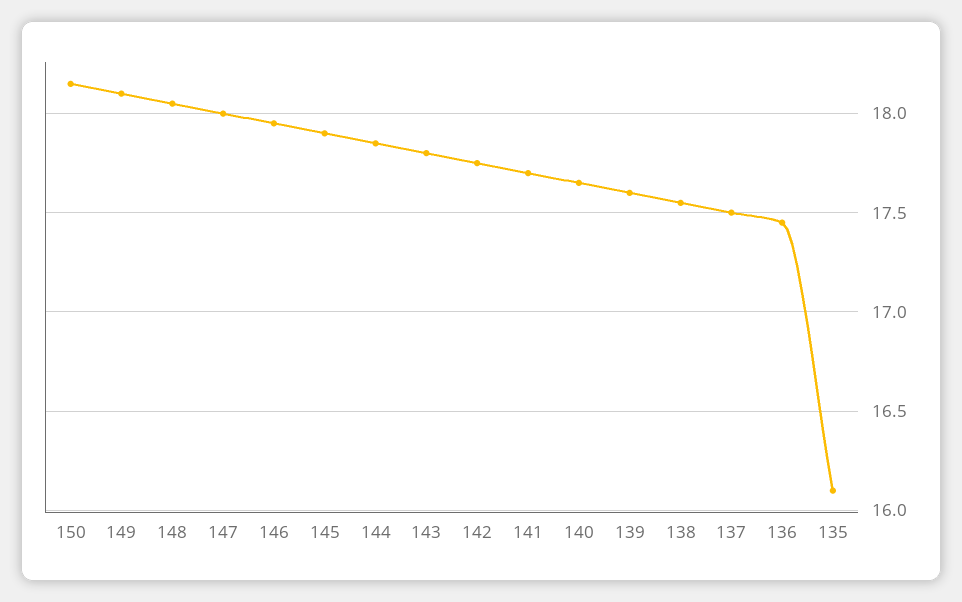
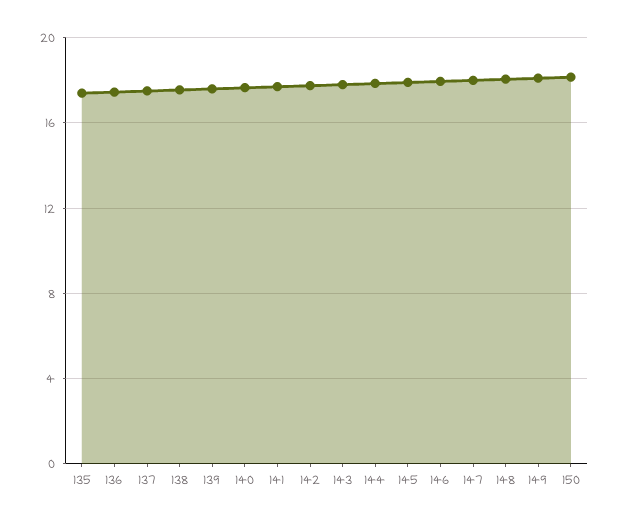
  {
    "150": 18.15,
    "149": 18.1,
    "148": 18.05,
    "147": 18,
    "146": 17.95,
    "145": 17.9,
    "144": 17.85,
    "143": 17.8,
    "142": 17.75,
    "141": 17.7,
    "140": 17.65,
    "139": 17.6,
    "138": 17.55,
    "137": 17.5,
    "136": 17.45,
-   "135": 16.1
+   "135": 17.5
  }

